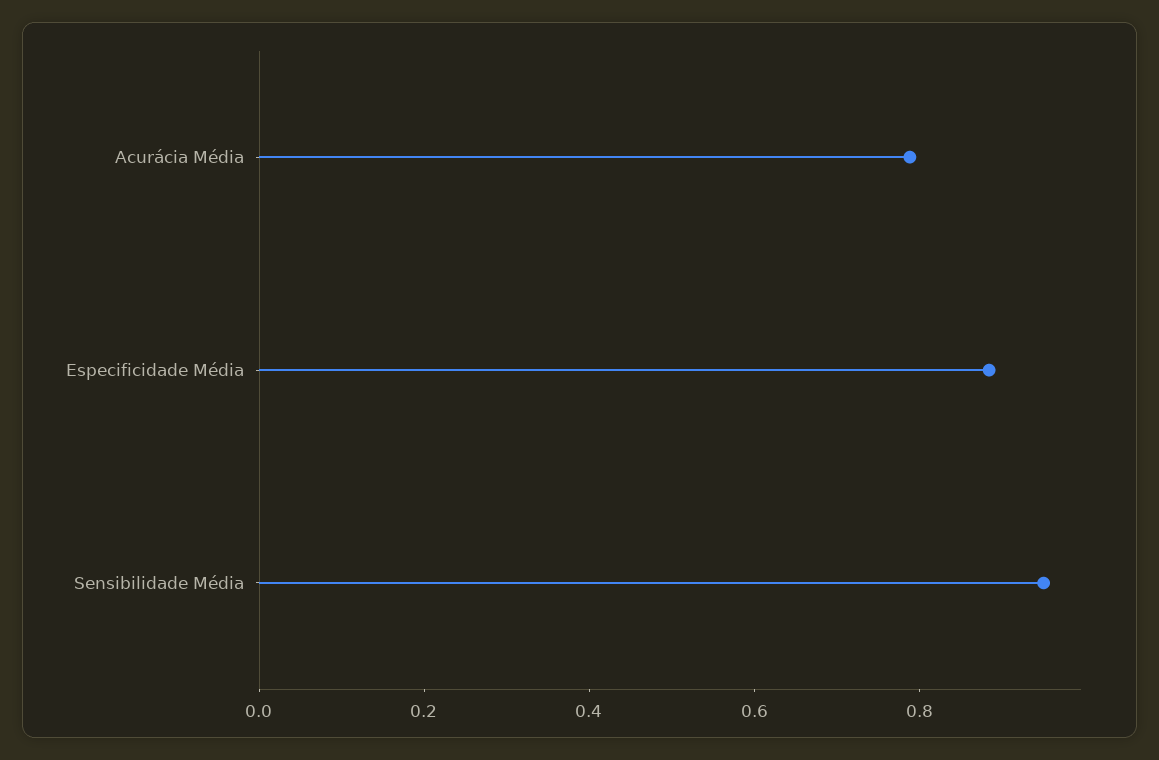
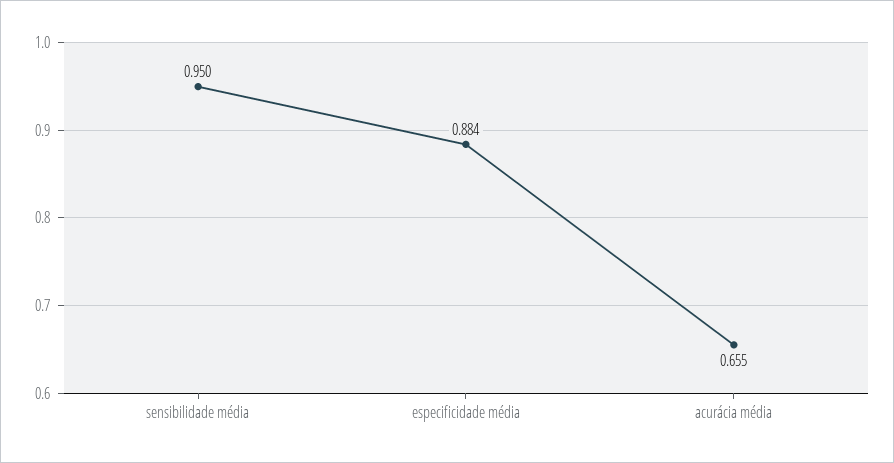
  {
-   "Acurácia Média": 0.8,
+   "Acurácia Média": 0.655,
    "Especificidade Média": 0.884,
    "Sensibilidade Média": 0.95
  }

